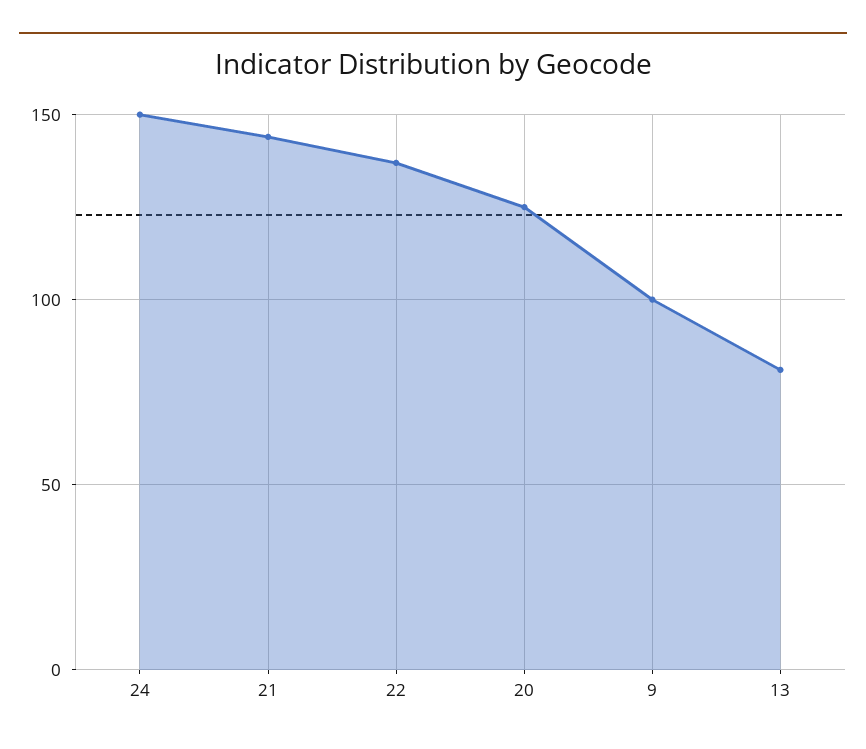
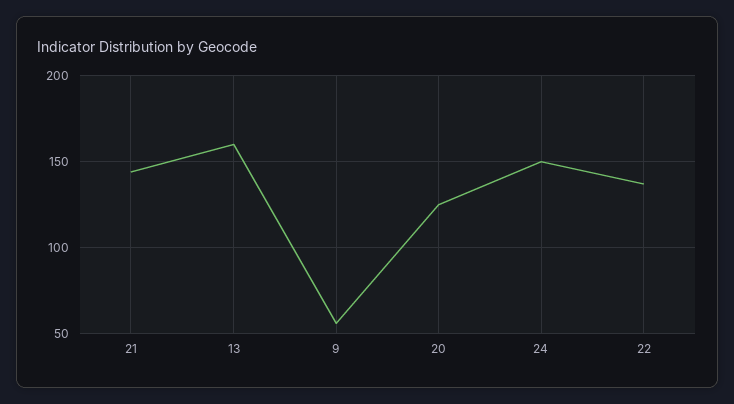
  {
    "24": 150,
    "21": 145,
    "22": 135,
    "20": 125,
-   "9": 100,
+   "9": 55,
-   "13": 80
+   "13": 160
  }

